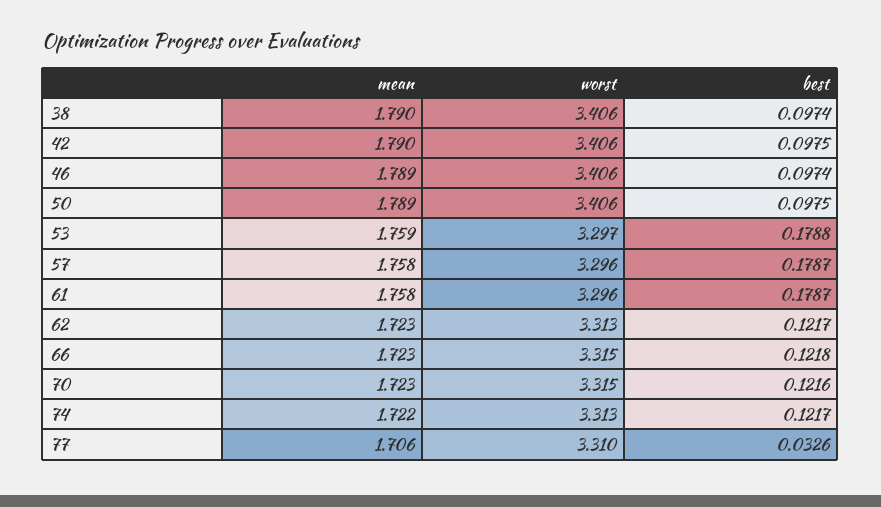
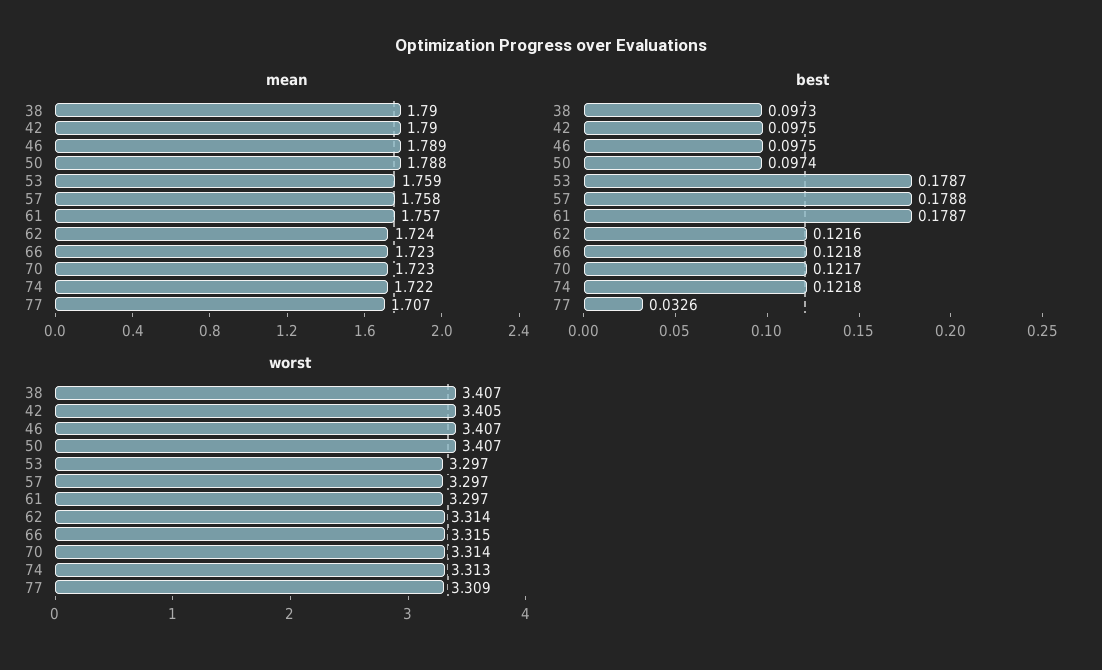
  {
    "mean": {
      "38": 1.79,
      "42": 1.79,
      "46": 1.789,
-     "50": 1.789,
+     "50": 1.788,
      "53": 1.759,
      "57": 1.758,
-     "61": 1.758,
+     "61": 1.757,
-     "62": 1.723,
+     "62": 1.724,
      "66": 1.723,
      "70": 1.723,
      "74": 1.722,
-     "77": 1.706
+     "77": 1.707
    },
    "worst": {
-     "38": 3.406,
+     "38": 3.407,
-     "42": 3.406,
+     "42": 3.405,
-     "46": 3.406,
+     "46": 3.407,
-     "50": 3.406,
+     "50": 3.407,
      "53": 3.297,
-     "57": 3.296,
+     "57": 3.297,
-     "61": 3.296,
+     "61": 3.297,
-     "62": 3.313,
+     "62": 3.314,
      "66": 3.315,
-     "70": 3.315,
+     "70": 3.314,
      "74": 3.313,
-     "77": 3.31
+     "77": 3.309
    },
    "best": {
-     "38": 0.0974,
+     "38": 0.0973,
      "42": 0.0975,
-     "46": 0.0974,
+     "46": 0.0975,
-     "50": 0.0975,
+     "50": 0.0974,
-     "53": 0.1788,
+     "53": 0.1787,
-     "57": 0.1787,
+     "57": 0.1788,
      "61": 0.1787,
-     "62": 0.1217,
+     "62": 0.1216,
      "66": 0.1218,
-     "70": 0.1216,
+     "70": 0.1217,
-     "74": 0.1217,
+     "74": 0.1218,
      "77": 0.0326
    }
  }

